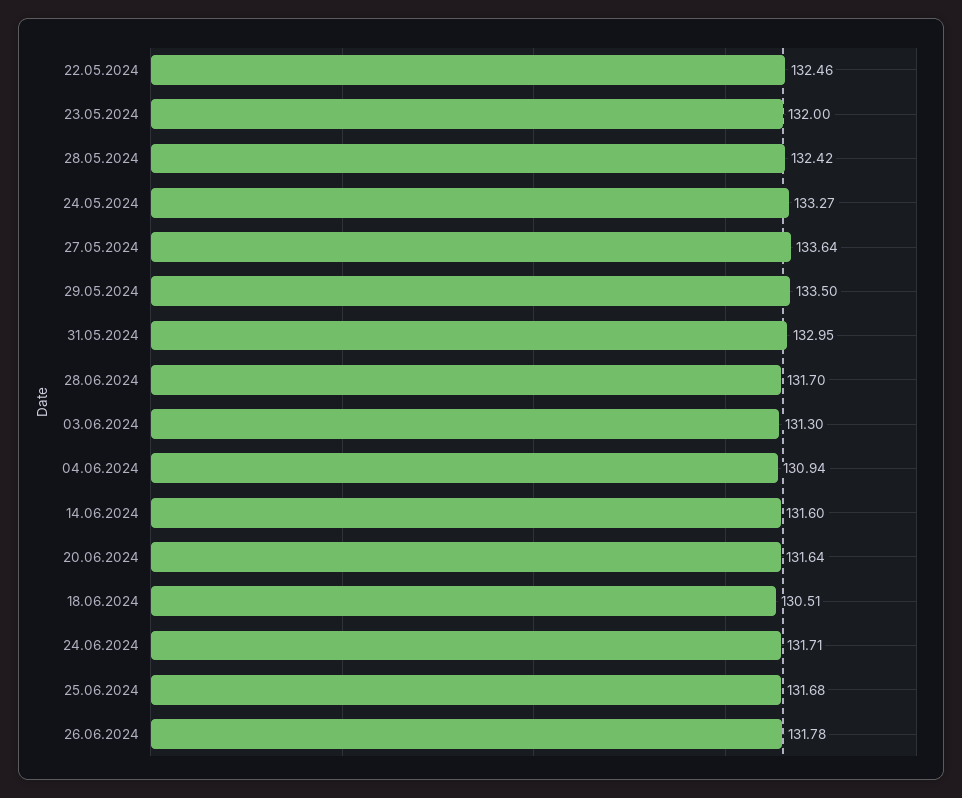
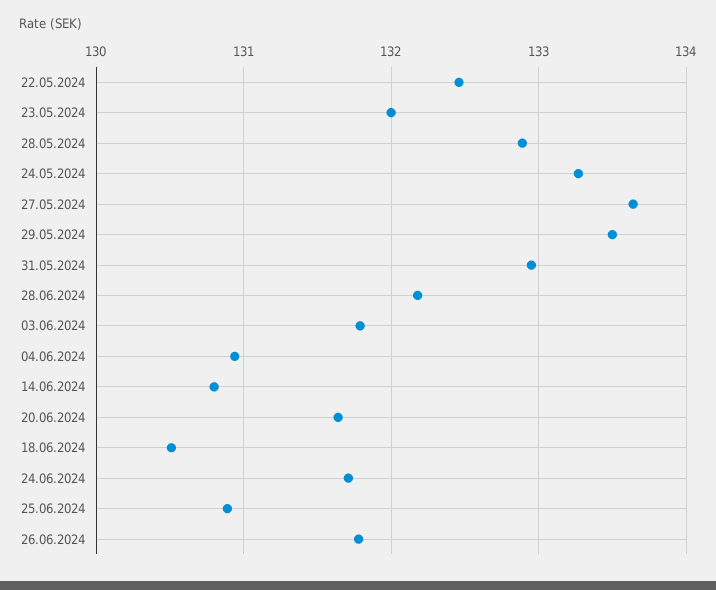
  {
    "22.05.2024": 132.46,
    "23.05.2024": 132,
-   "28.05.2024": 132.42,
+   "28.05.2024": 132.9,
    "24.05.2024": 133.27,
    "27.05.2024": 133.64,
    "29.05.2024": 133.5,
    "31.05.2024": 132.95,
-   "28.06.2024": 131.7,
+   "28.06.2024": 132.2,
-   "03.06.2024": 131.3,
+   "03.06.2024": 131.8,
    "04.06.2024": 130.94,
-   "14.06.2024": 131.6,
+   "14.06.2024": 130.8,
    "20.06.2024": 131.64,
    "18.06.2024": 130.51,
    "24.06.2024": 131.71,
-   "25.06.2024": 131.68,
+   "25.06.2024": 130.9,
    "26.06.2024": 131.78
  }

